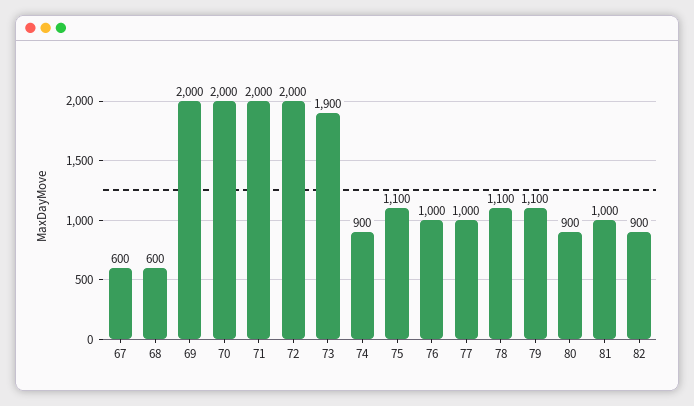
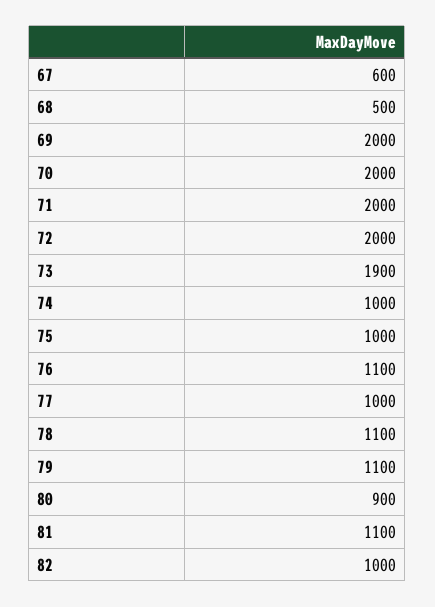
  {
    "67": 600,
-   "68": 600,
+   "68": 500,
    "69": 2000,
    "70": 2000,
    "71": 2000,
    "72": 2000,
    "73": 1900,
-   "74": 900,
+   "74": 1000,
-   "75": 1100,
+   "75": 1000,
-   "76": 1000,
+   "76": 1100,
    "77": 1000,
    "78": 1100,
    "79": 1100,
    "80": 900,
-   "81": 1000,
+   "81": 1100,
-   "82": 900
+   "82": 1000
  }

